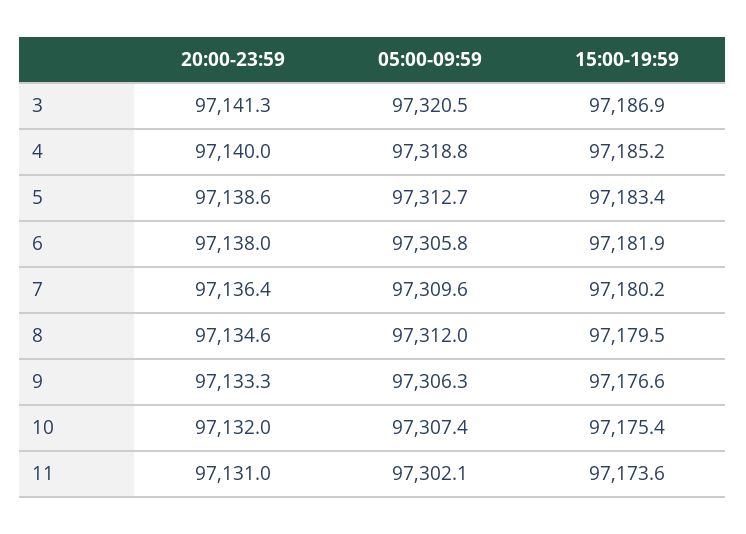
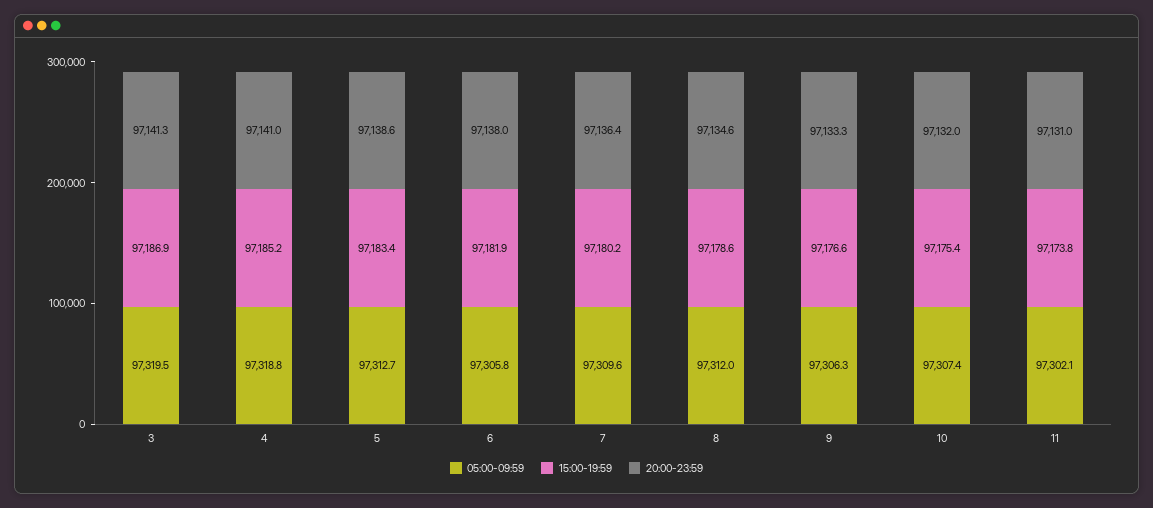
  {
    "20:00-23:59": {
      "3": 97141.3,
-     "4": 97140,
+     "4": 97141,
      "5": 97138.6,
      "6": 97138,
      "7": 97136.4,
      "8": 97134.6,
      "9": 97133.3,
      "10": 97132,
      "11": 97131
    },
    "05:00-09:59": {
-     "3": 97320.5,
+     "3": 97319.5,
      "4": 97318.8,
      "5": 97312.7,
      "6": 97305.8,
      "7": 97309.6,
      "8": 97312,
      "9": 97306.3,
      "10": 97307.4,
      "11": 97302.1
    },
    "15:00-19:59": {
      "3": 97186.9,
      "4": 97185.2,
      "5": 97183.4,
      "6": 97181.9,
      "7": 97180.2,
-     "8": 97179.5,
+     "8": 97178.6,
      "9": 97176.6,
      "10": 97175.4,
-     "11": 97173.6
+     "11": 97173.8
    }
  }

